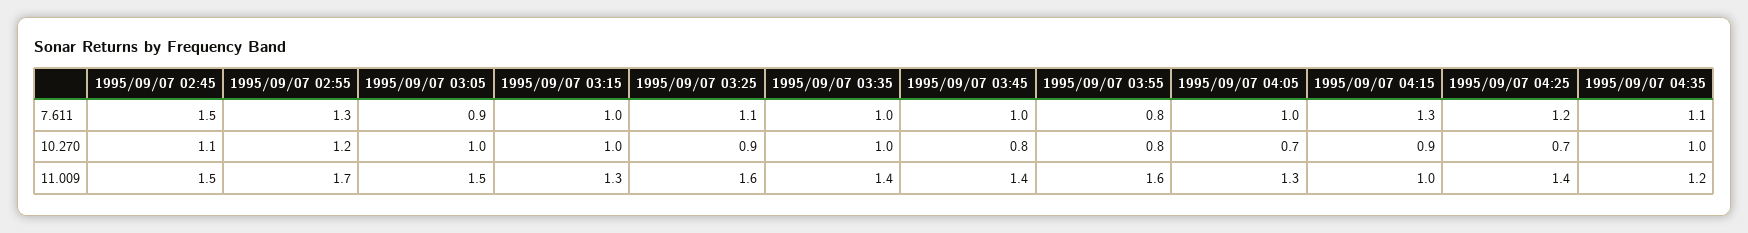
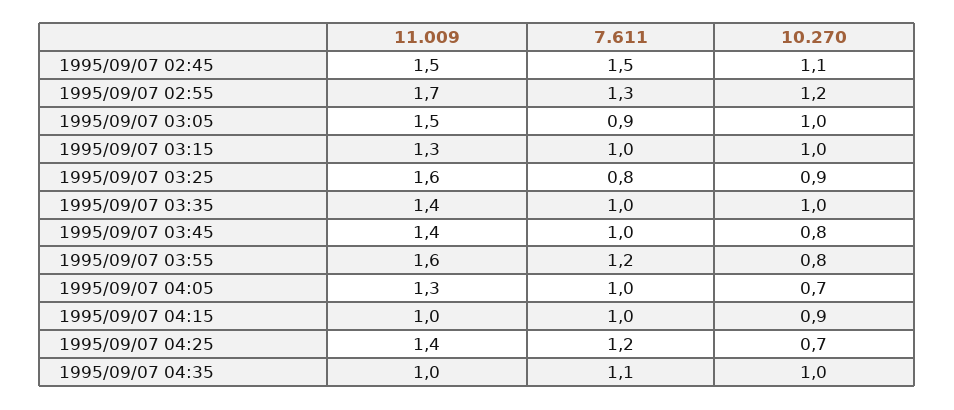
  {
    "1995/09/07 02:45": {
      "7.611": 1.5,
      "10.270": 1.1,
      "11.009": 1.5
    },
    "1995/09/07 02:55": {
      "7.611": 1.3,
      "10.270": 1.2,
      "11.009": 1.7
    },
    "1995/09/07 03:05": {
      "7.611": 0.9,
      "10.270": 1,
      "11.009": 1.5
    },
    "1995/09/07 03:15": {
      "7.611": 1,
      "10.270": 1,
      "11.009": 1.3
    },
    "1995/09/07 03:25": {
-     "7.611": 1.1,
+     "7.611": 0.8,
      "10.270": 0.9,
      "11.009": 1.6
    },
    "1995/09/07 03:35": {
      "7.611": 1,
      "10.270": 1,
      "11.009": 1.4
    },
    "1995/09/07 03:45": {
      "7.611": 1,
      "10.270": 0.8,
      "11.009": 1.4
    },
    "1995/09/07 03:55": {
-     "7.611": 0.8,
+     "7.611": 1.2,
      "10.270": 0.8,
      "11.009": 1.6
    },
    "1995/09/07 04:05": {
      "7.611": 1,
      "10.270": 0.7,
      "11.009": 1.3
    },
    "1995/09/07 04:15": {
-     "7.611": 1.3,
+     "7.611": 1,
      "10.270": 0.9,
      "11.009": 1
    },
    "1995/09/07 04:25": {
      "7.611": 1.2,
      "10.270": 0.7,
      "11.009": 1.4
    },
    "1995/09/07 04:35": {
      "7.611": 1.1,
      "10.270": 1,
-     "11.009": 1.2
+     "11.009": 1
    }
  }

